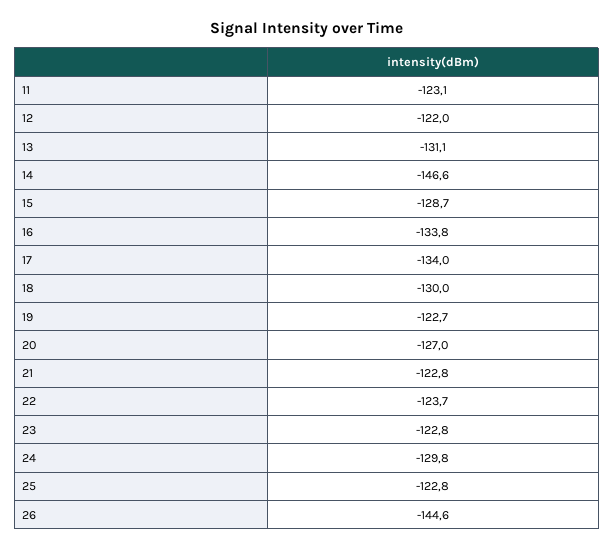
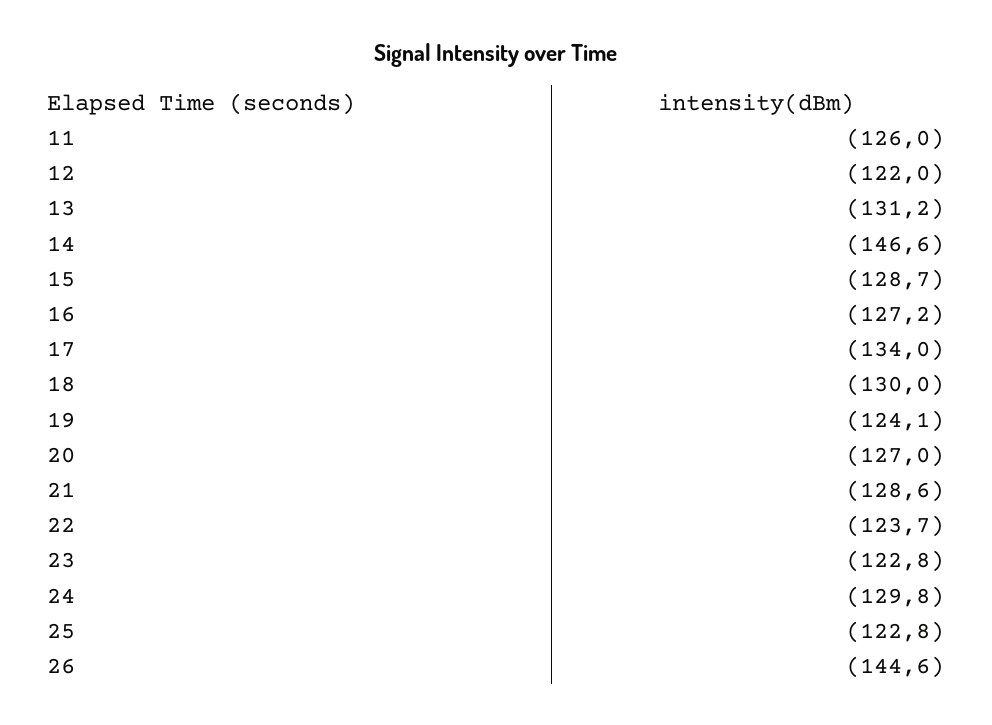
  {
-   "11": -123.1,
+   "11": -126,
    "12": -122,
-   "13": -131.1,
+   "13": -131.2,
    "14": -146.6,
    "15": -128.7,
-   "16": -133.8,
+   "16": -127.2,
    "17": -134,
    "18": -130,
-   "19": -122.7,
+   "19": -124.1,
    "20": -127,
-   "21": -122.8,
+   "21": -128.6,
    "22": -123.7,
    "23": -122.8,
    "24": -129.8,
    "25": -122.8,
    "26": -144.6
  }

